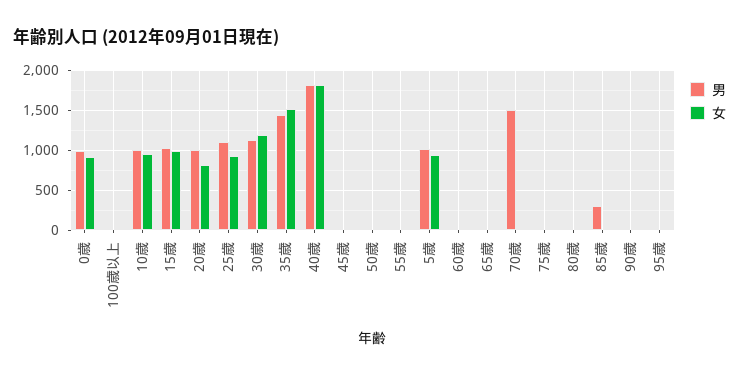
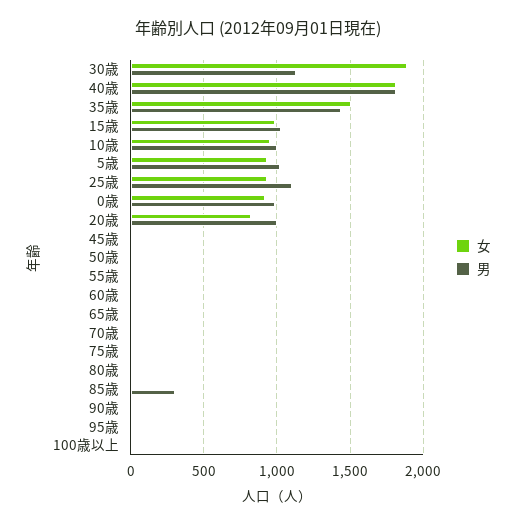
  {
    "男": {
      "0歳": 1000,
      "100歳以上": 0,
      "10歳": 1000,
      "15歳": 1050,
      "20歳": 1000,
      "25歳": 1100,
      "30歳": 1150,
      "35歳": 1450,
      "40歳": 1800,
      "45歳": 0,
      "50歳": 0,
      "55歳": 0,
      "5歳": 1000,
      "60歳": 0,
      "65歳": 0,
-     "70歳": 1500,
+     "70歳": 0,
      "75歳": 0,
      "80歳": 0,
      "85歳": 300,
      "90歳": 0,
      "95歳": 0
    },
    "女": {
      "0歳": 900,
      "100歳以上": 0,
      "10歳": 950,
      "15歳": 1000,
      "20歳": 800,
      "25歳": 950,
-     "30歳": 1200,
+     "30歳": 1900,
      "35歳": 1500,
      "40歳": 1800,
      "45歳": 0,
      "50歳": 0,
      "55歳": 0,
      "5歳": 950,
      "60歳": 0,
      "65歳": 0,
      "70歳": 0,
      "75歳": 0,
      "80歳": 0,
      "85歳": 0,
      "90歳": 0,
      "95歳": 0
    }
  }

